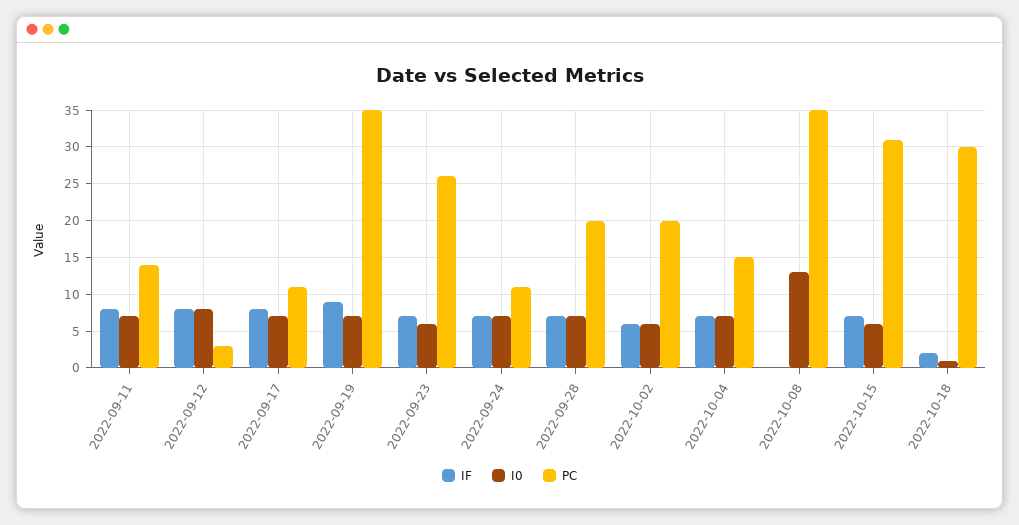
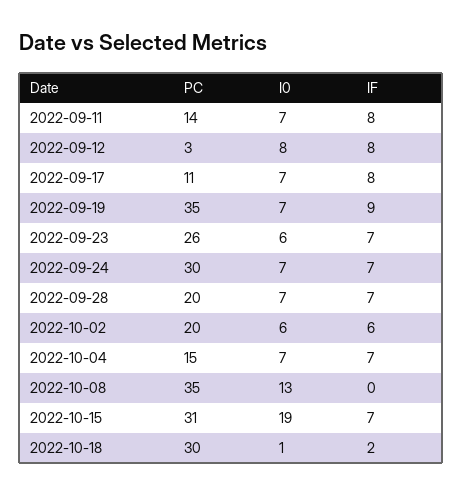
  {
    "IF": {
      "2022-09-11": 8,
      "2022-09-12": 8,
      "2022-09-17": 8,
      "2022-09-19": 9,
      "2022-09-23": 7,
      "2022-09-24": 7,
      "2022-09-28": 7,
      "2022-10-02": 6,
      "2022-10-04": 7,
      "2022-10-08": 0,
      "2022-10-15": 7,
      "2022-10-18": 2
    },
    "I0": {
      "2022-09-11": 7,
      "2022-09-12": 8,
      "2022-09-17": 7,
      "2022-09-19": 7,
      "2022-09-23": 6,
      "2022-09-24": 7,
      "2022-09-28": 7,
      "2022-10-02": 6,
      "2022-10-04": 7,
      "2022-10-08": 13,
-     "2022-10-15": 6,
+     "2022-10-15": 19,
      "2022-10-18": 1
    },
    "PC": {
      "2022-09-11": 14,
      "2022-09-12": 3,
      "2022-09-17": 11,
      "2022-09-19": 35,
      "2022-09-23": 26,
-     "2022-09-24": 11,
+     "2022-09-24": 30,
      "2022-09-28": 20,
      "2022-10-02": 20,
      "2022-10-04": 15,
      "2022-10-08": 35,
      "2022-10-15": 31,
      "2022-10-18": 30
    }
  }

